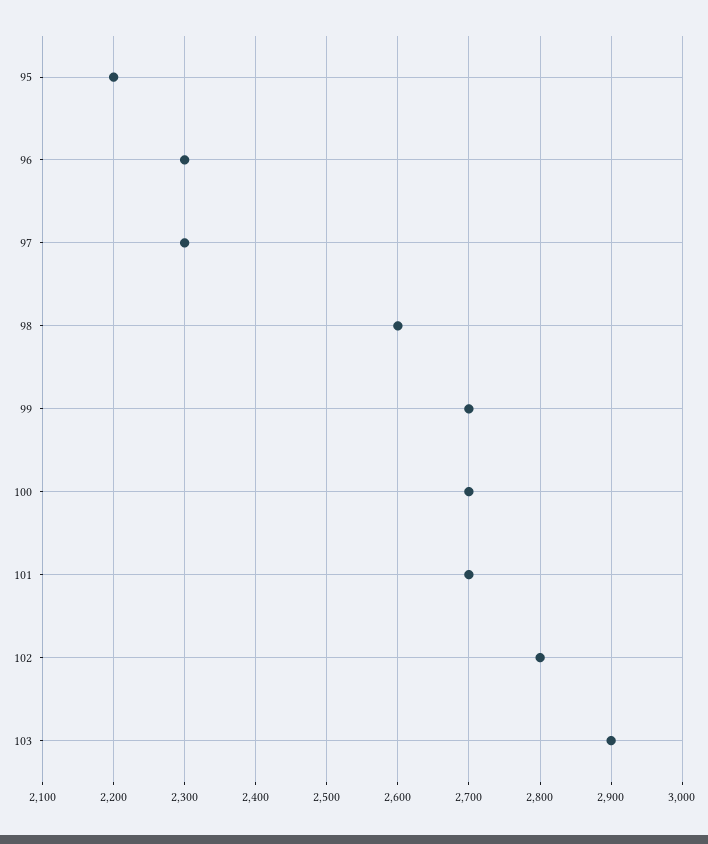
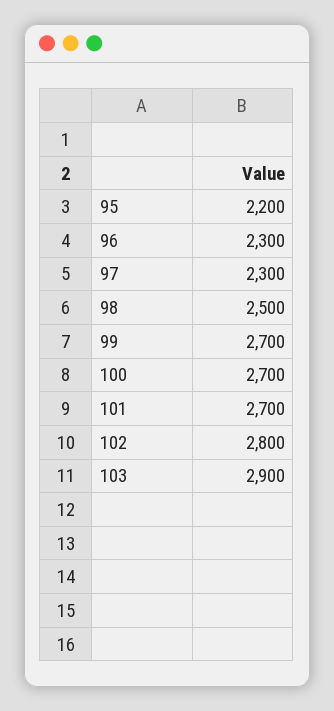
  {
    "95": 2200,
    "96": 2300,
    "97": 2300,
-   "98": 2600,
+   "98": 2500,
    "99": 2700,
    "100": 2700,
    "101": 2700,
    "102": 2800,
    "103": 2900
  }

